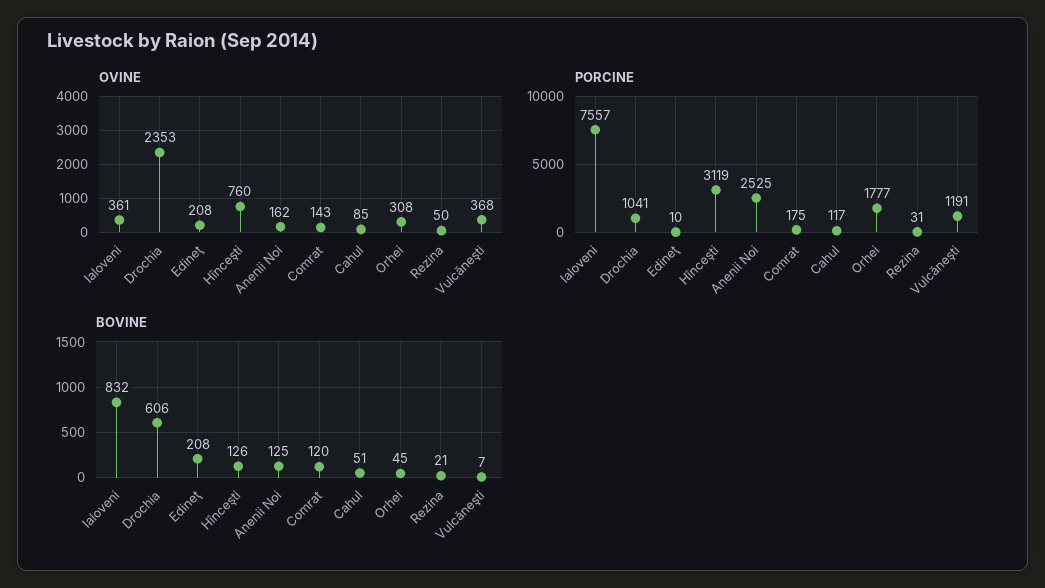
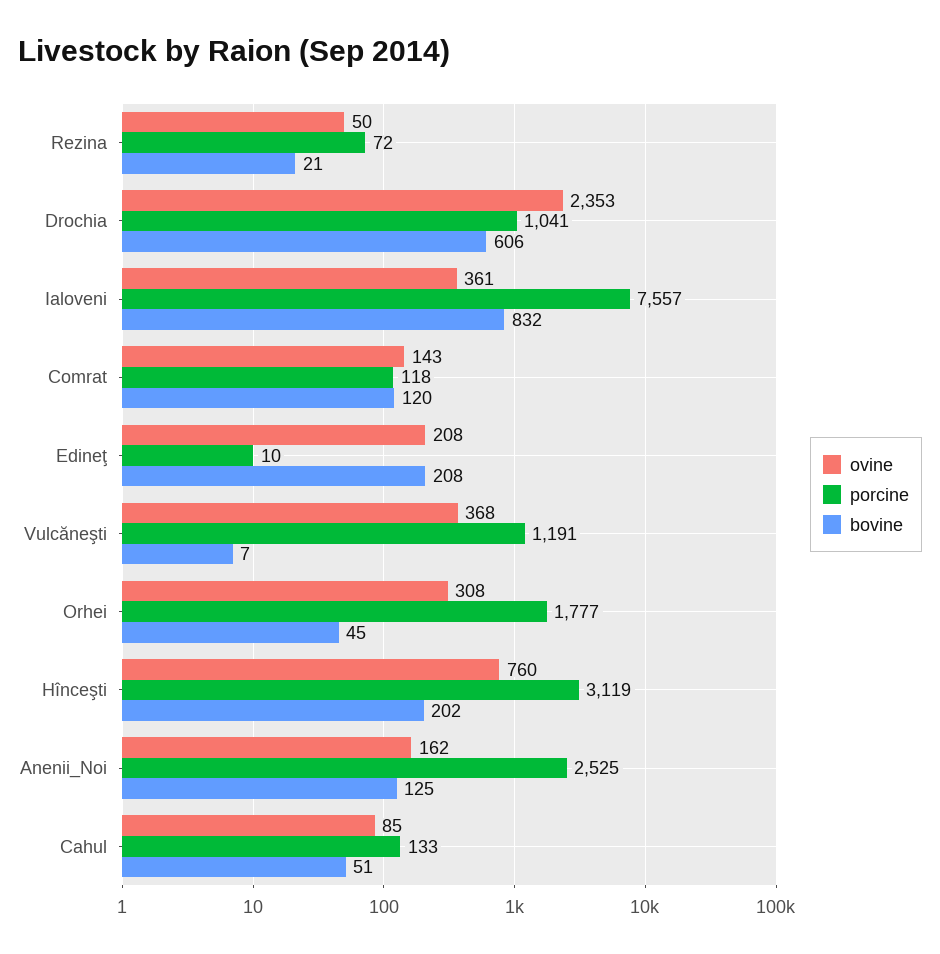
  {
    "OVINE": {
      "Ialoveni": 361,
      "Drochia": 2353,
      "Edineţ": 208,
      "Hînceşti": 760,
      "Anenii Noi": 162,
      "Comrat": 143,
      "Cahul": 85,
      "Orhei": 308,
      "Rezina": 50,
      "Vulcăneşti": 368
    },
    "PORCINE": {
      "Ialoveni": 7557,
      "Drochia": 1041,
      "Edineţ": 10,
      "Hînceşti": 3119,
      "Anenii Noi": 2525,
-     "Comrat": 175,
+     "Comrat": 118,
-     "Cahul": 117,
+     "Cahul": 133,
      "Orhei": 1777,
-     "Rezina": 31,
+     "Rezina": 72,
      "Vulcăneşti": 1191
    },
    "BOVINE": {
      "Ialoveni": 832,
      "Drochia": 606,
      "Edineţ": 208,
-     "Hînceşti": 126,
+     "Hînceşti": 202,
      "Anenii Noi": 125,
      "Comrat": 120,
      "Cahul": 51,
      "Orhei": 45,
      "Rezina": 21,
      "Vulcăneşti": 7
    }
  }

